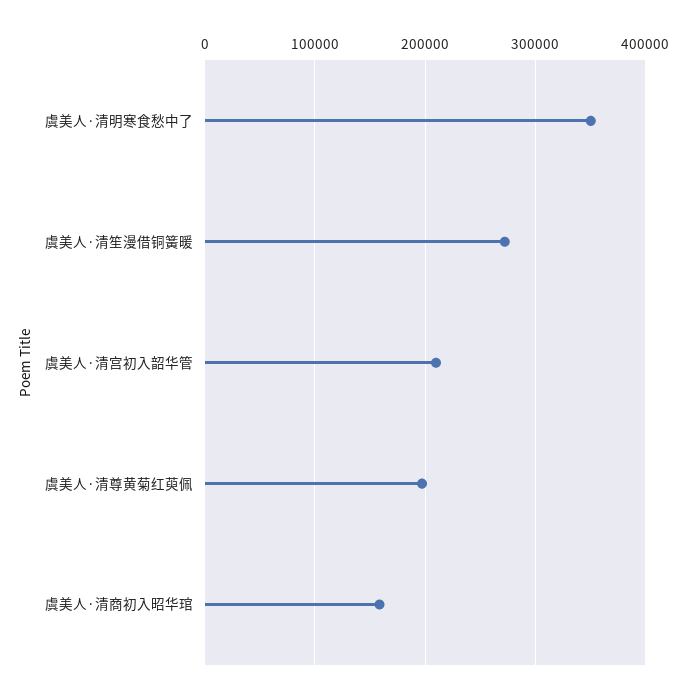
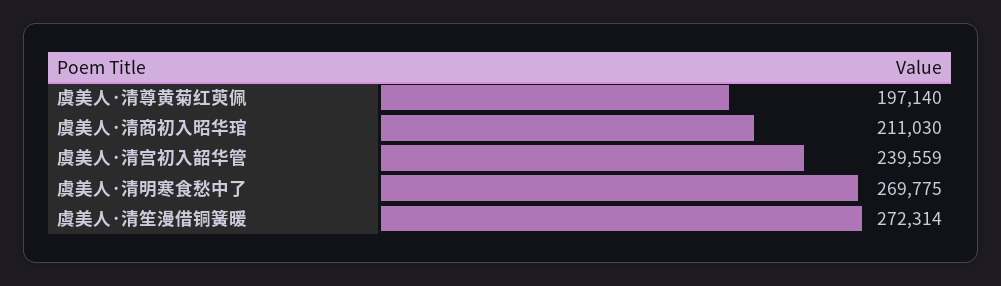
  {
-   "虞美人·清明寒食愁中了": 350000,
+   "虞美人·清明寒食愁中了": 269775,
    "虞美人·清笙漫借铜簧暖": 272314,
-   "虞美人·清宫初入韶华管": 210000,
+   "虞美人·清宫初入韶华管": 239559,
    "虞美人·清尊黄菊红萸佩": 197140,
-   "虞美人·清商初入昭华琯": 160000
+   "虞美人·清商初入昭华琯": 211030
  }

